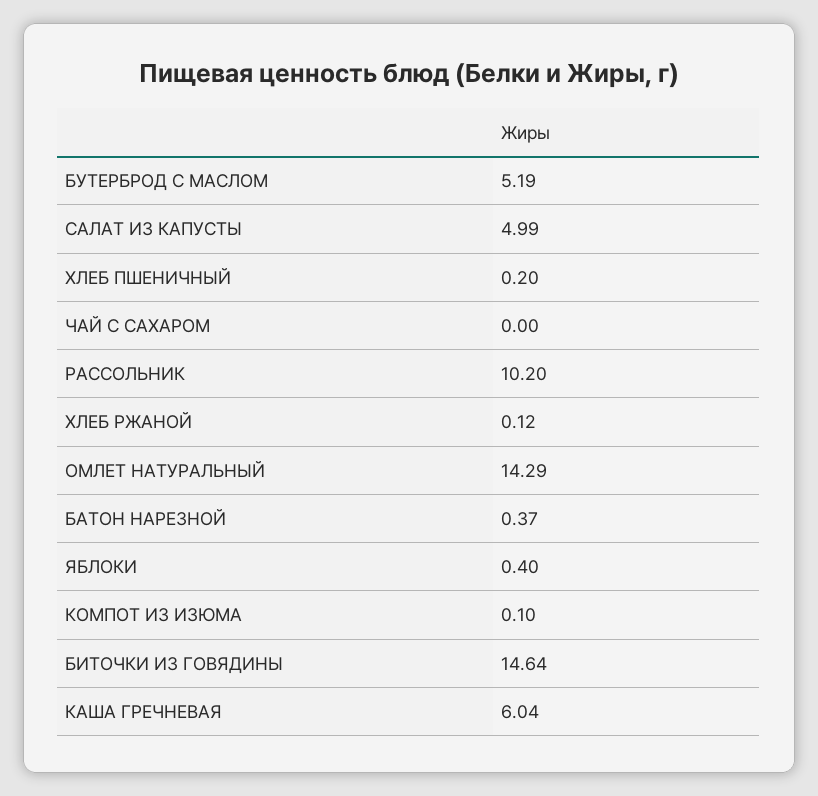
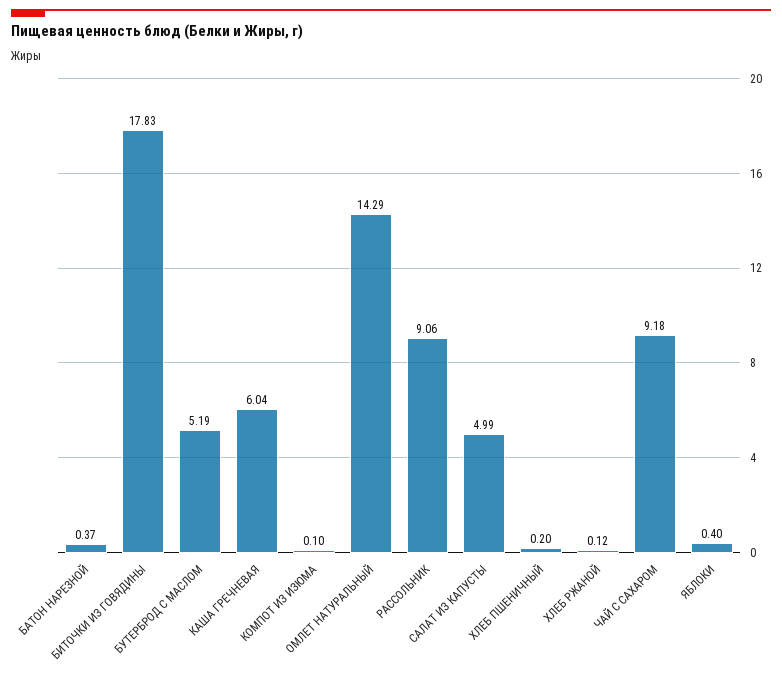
  {
    "БУТЕРБРОД С МАСЛОМ": 5.19,
    "САЛАТ ИЗ КАПУСТЫ": 4.99,
    "ХЛЕБ ПШЕНИЧНЫЙ": 0.2,
-   "ЧАЙ С САХАРОМ": 0,
+   "ЧАЙ С САХАРОМ": 9.18,
-   "РАССОЛЬНИК": 10.2,
+   "РАССОЛЬНИК": 9.06,
    "ХЛЕБ РЖАНОЙ": 0.12,
    "ОМЛЕТ НАТУРАЛЬНЫЙ": 14.29,
    "БАТОН НАРЕЗНОЙ": 0.37,
    "ЯБЛОКИ": 0.4,
    "КОМПОТ ИЗ ИЗЮМА": 0.1,
-   "БИТОЧКИ ИЗ ГОВЯДИНЫ": 14.64,
+   "БИТОЧКИ ИЗ ГОВЯДИНЫ": 17.83,
    "КАША ГРЕЧНЕВАЯ": 6.04
  }

